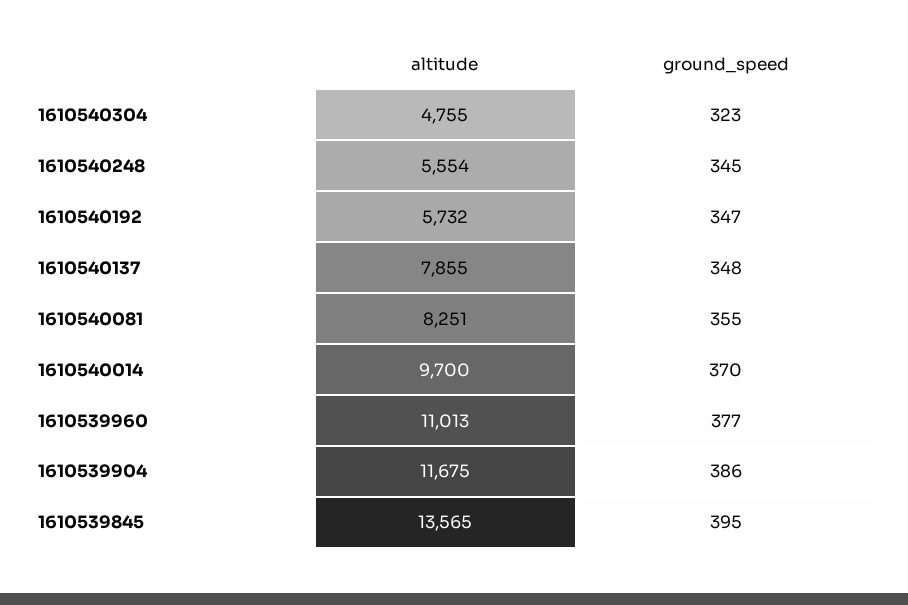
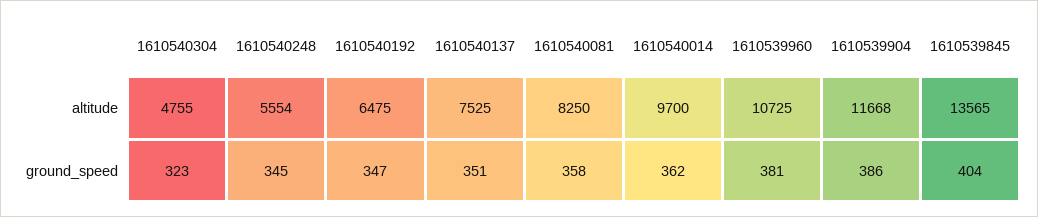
  {
    "altitude": {
      "1610540304": 4755,
      "1610540248": 5554,
-     "1610540192": 5732,
+     "1610540192": 6475,
-     "1610540137": 7855,
+     "1610540137": 7525,
-     "1610540081": 8251,
+     "1610540081": 8250,
      "1610540014": 9700,
-     "1610539960": 11013,
+     "1610539960": 10725,
-     "1610539904": 11675,
+     "1610539904": 11668,
      "1610539845": 13565
    },
    "ground_speed": {
      "1610540304": 323,
      "1610540248": 345,
      "1610540192": 347,
-     "1610540137": 348,
+     "1610540137": 351,
-     "1610540081": 355,
+     "1610540081": 358,
-     "1610540014": 370,
+     "1610540014": 362,
-     "1610539960": 377,
+     "1610539960": 381,
      "1610539904": 386,
-     "1610539845": 395
+     "1610539845": 404
    }
  }

